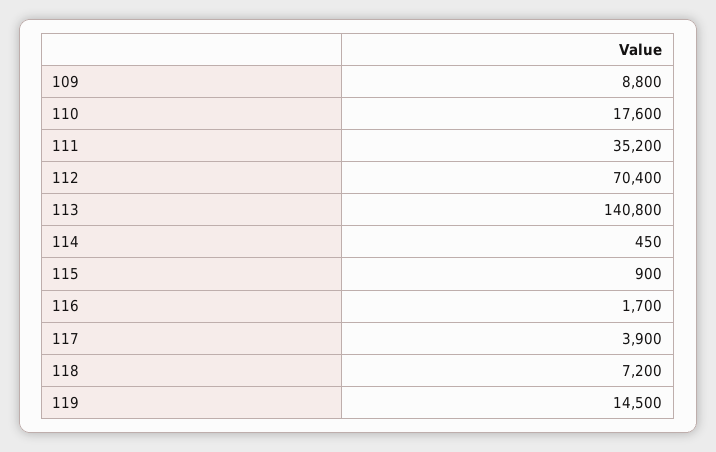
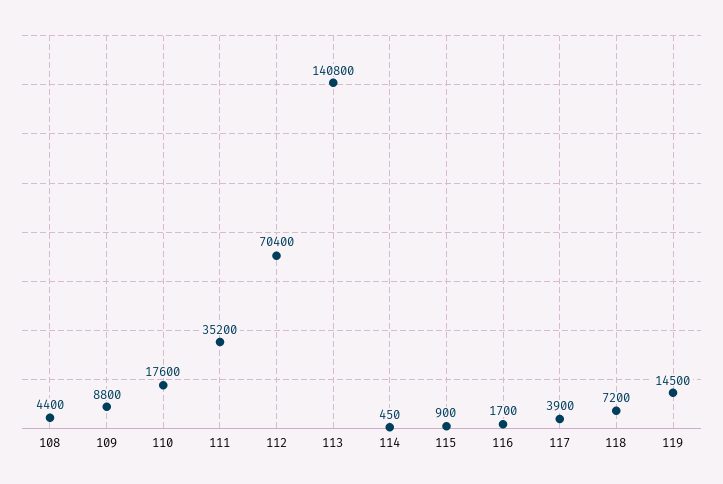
  {
    "109": 8800,
    "110": 17600,
    "111": 35200,
    "112": 70400,
    "113": 140800,
    "114": 450,
    "115": 900,
    "116": 1700,
    "117": 3900,
    "118": 7200,
-   "119": 14500
+   "119": 14500,
+   "108": 4400
  }

